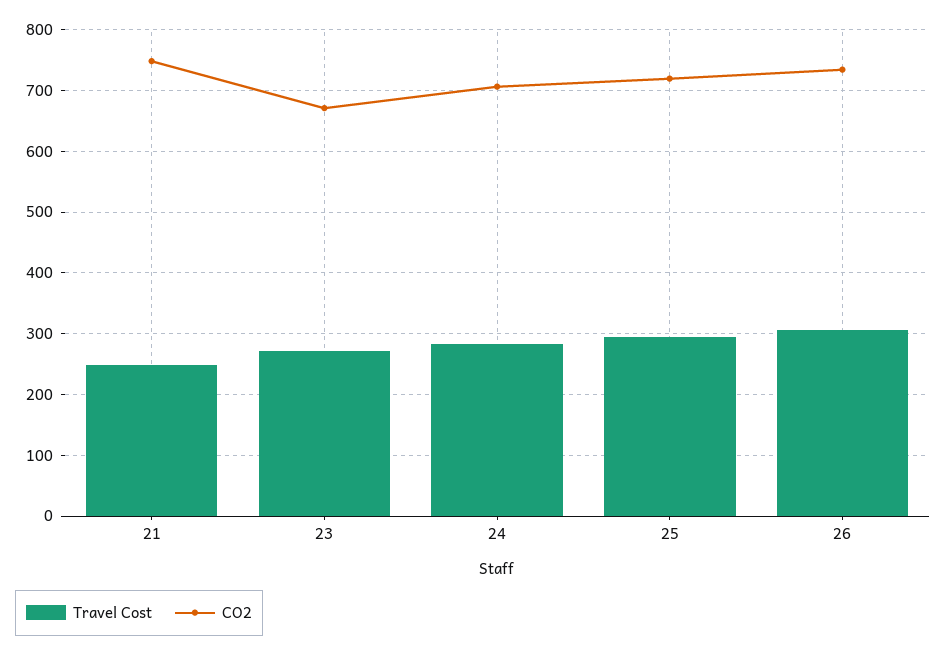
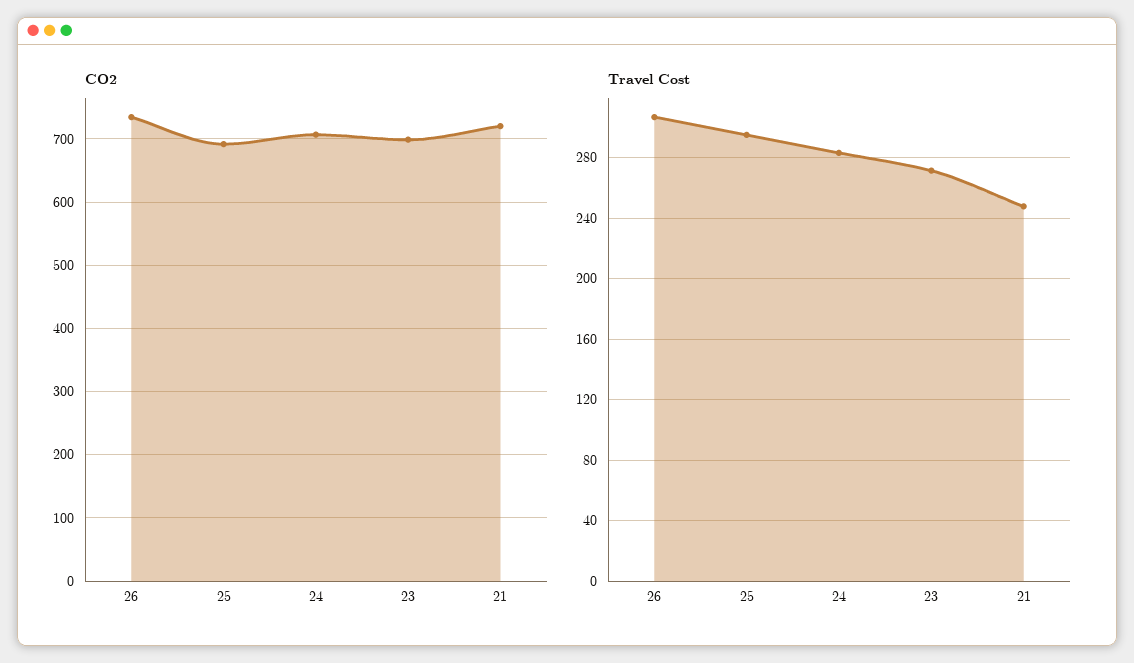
  {
    "Travel Cost": {
      "21": 250,
      "23": 270,
      "24": 285,
      "25": 295,
      "26": 305
    },
    "CO2": {
-     "21": 750,
+     "21": 720,
-     "23": 670,
+     "23": 700,
      "24": 710,
-     "25": 720,
+     "25": 690,
      "26": 730
    }
  }

